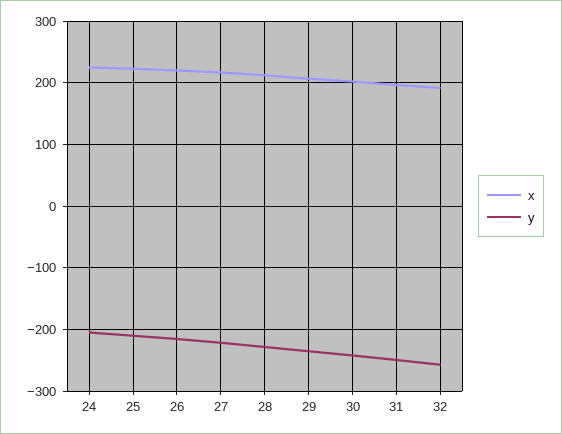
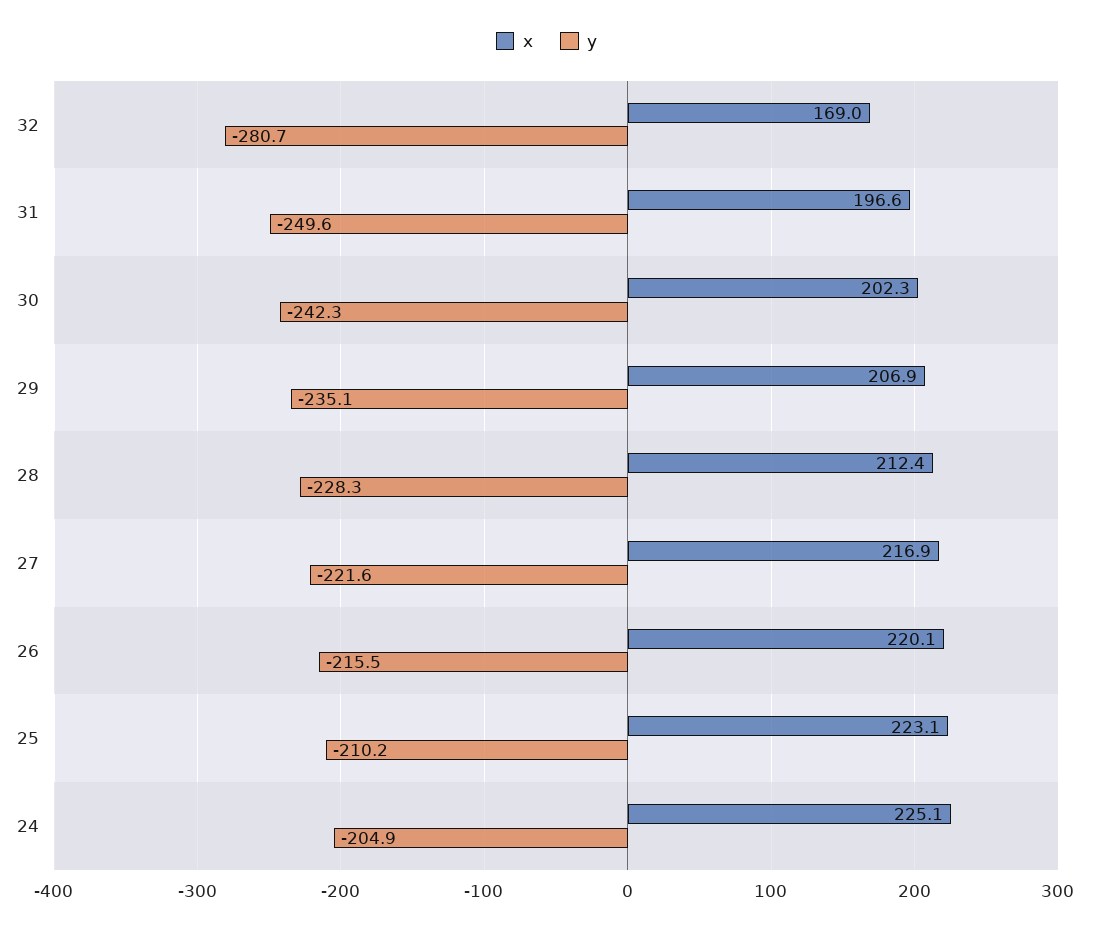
  {
    "x": {
      "24": 225.1,
      "25": 223.1,
      "26": 220.1,
      "27": 216.9,
      "28": 212.4,
      "29": 206.9,
      "30": 202.3,
      "31": 196.6,
-     "32": 190
+     "32": 169
    },
    "y": {
      "24": -204.9,
      "25": -210.2,
      "26": -215.5,
      "27": -221.6,
      "28": -228.3,
      "29": -235.1,
      "30": -242.3,
      "31": -249.6,
-     "32": -260
+     "32": -280.7
    }
  }

